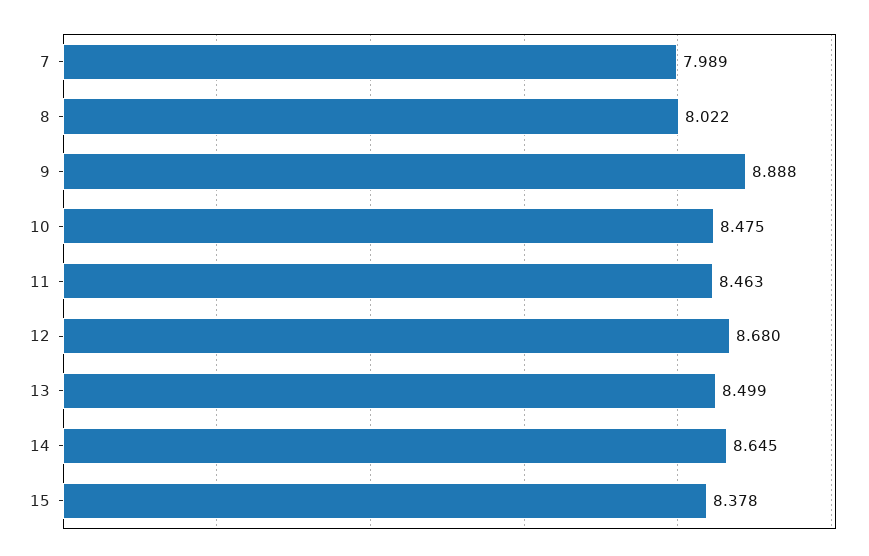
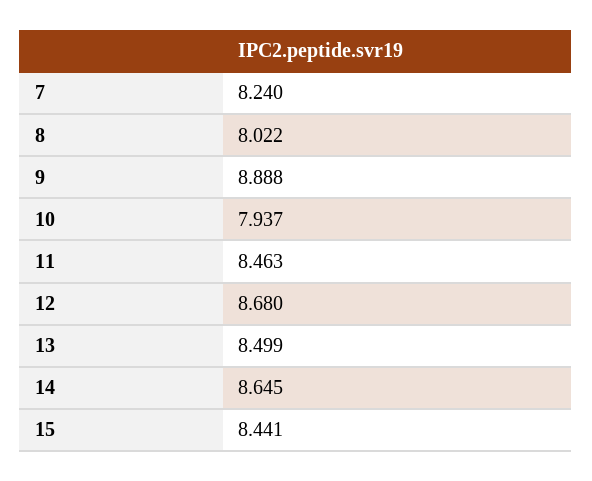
  {
-   "7": 7.989,
+   "7": 8.24,
    "8": 8.022,
    "9": 8.888,
-   "10": 8.475,
+   "10": 7.937,
    "11": 8.463,
    "12": 8.68,
    "13": 8.499,
    "14": 8.645,
-   "15": 8.378
+   "15": 8.441
  }

